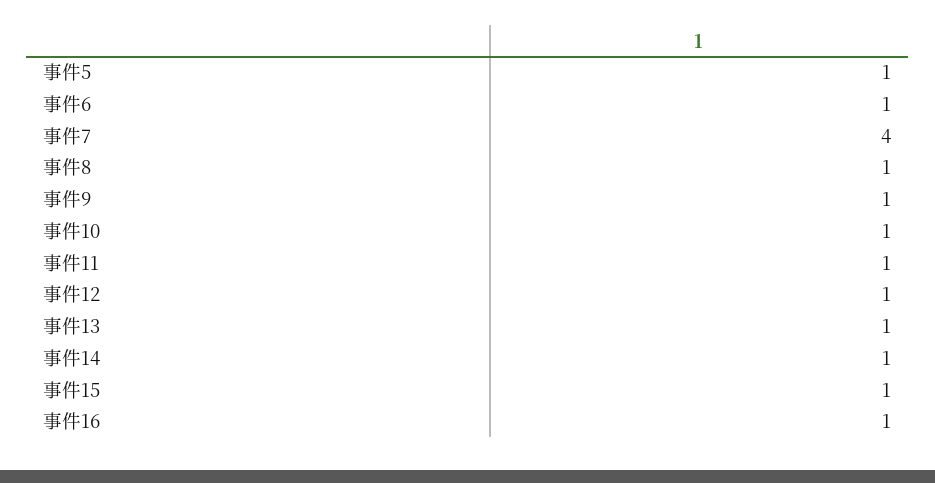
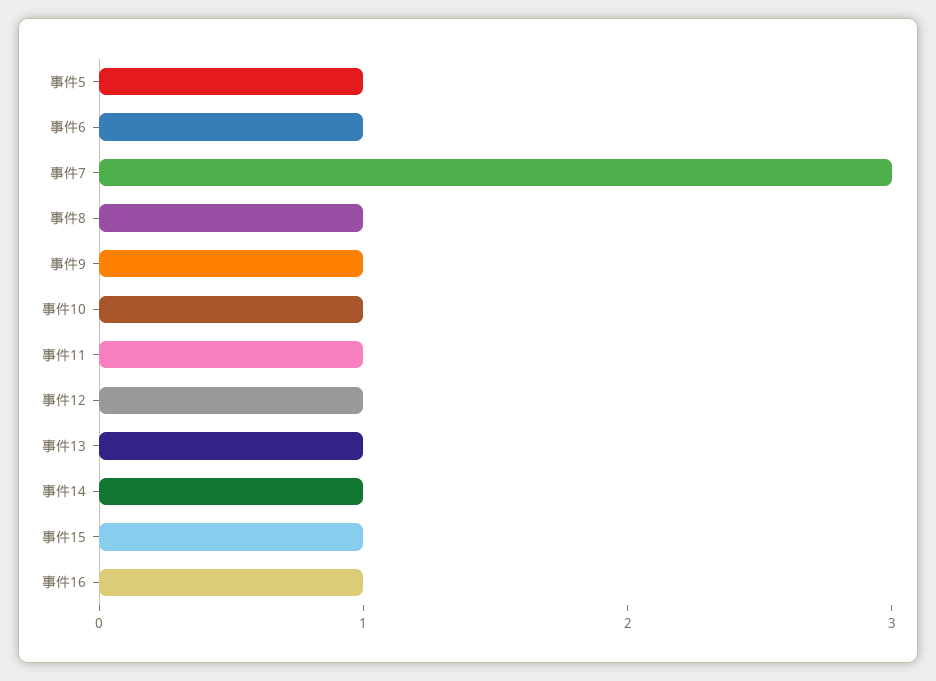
  {
    "事件5": 1,
    "事件6": 1,
-   "事件7": 4,
+   "事件7": 3,
    "事件8": 1,
    "事件9": 1,
    "事件10": 1,
    "事件11": 1,
    "事件12": 1,
    "事件13": 1,
    "事件14": 1,
    "事件15": 1,
    "事件16": 1
  }

